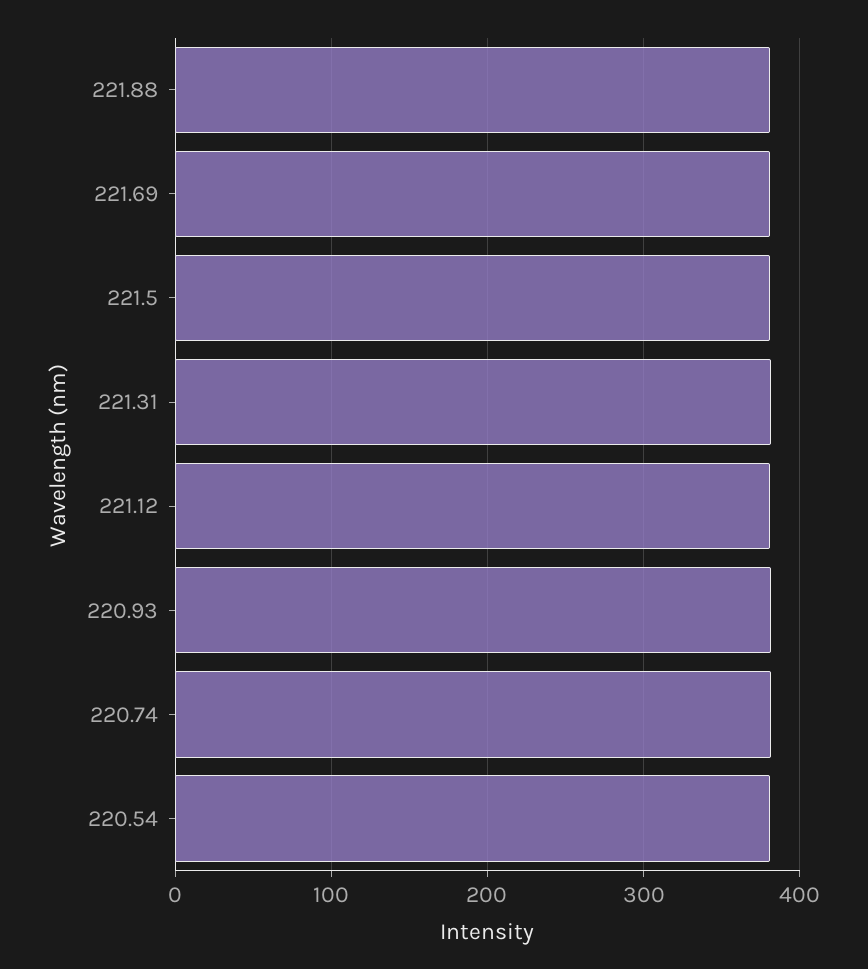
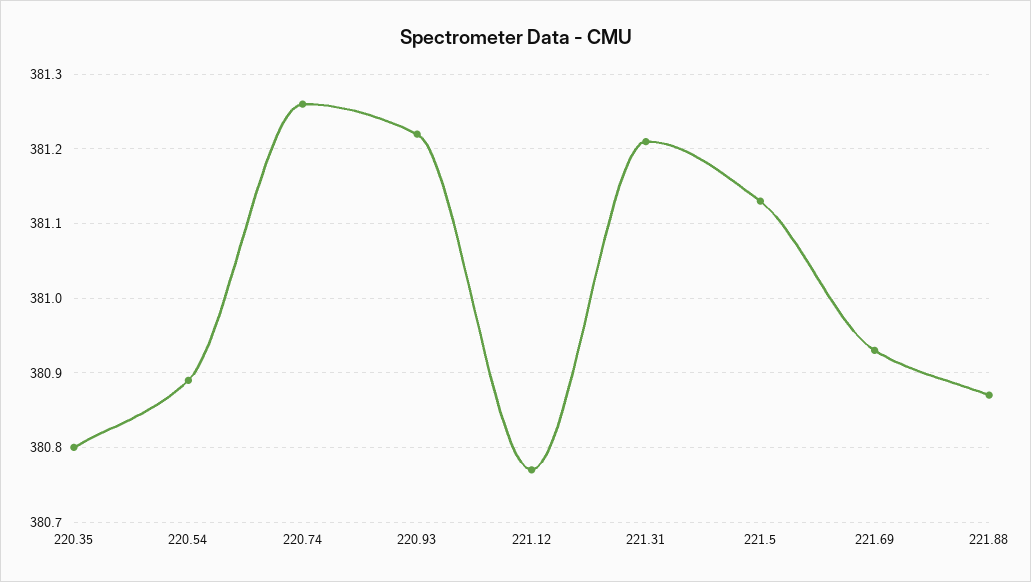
  {
    "221.88": 380.87,
    "221.69": 380.93,
    "221.5": 381.13,
    "221.31": 381.21,
    "221.12": 380.77,
    "220.93": 381.22,
    "220.74": 381.26,
-   "220.54": 380.89
+   "220.54": 380.89,
+   "220.35": 380.8
  }

